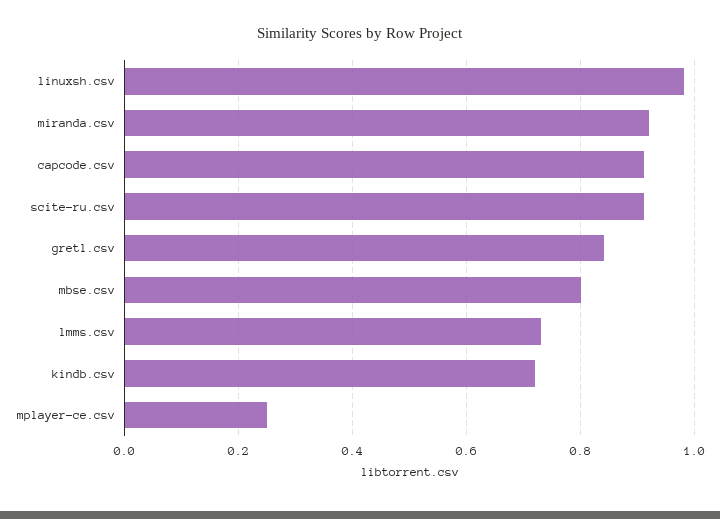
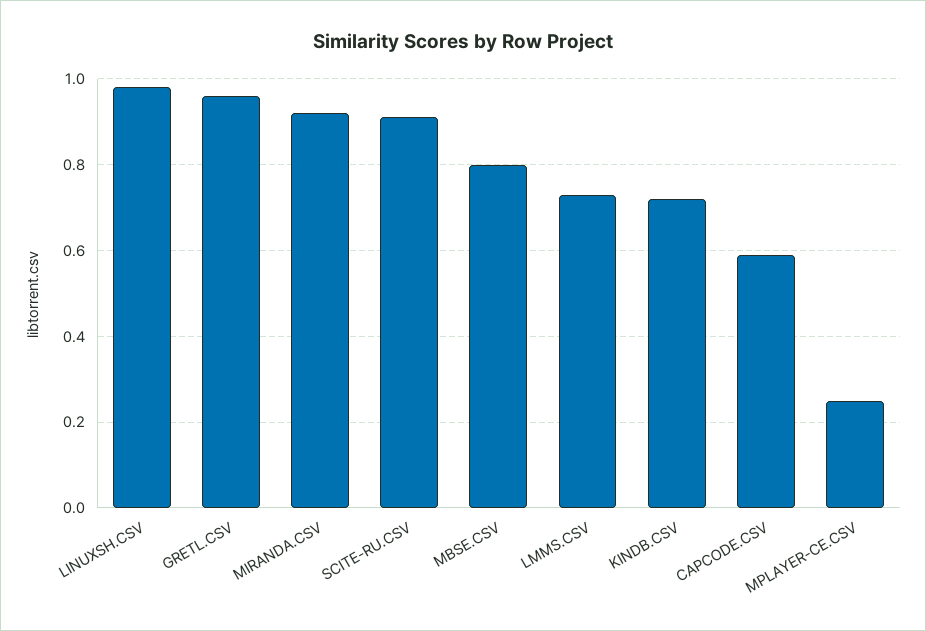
  {
    "linuxsh.csv": 1,
    "miranda.csv": 0.9,
-   "capcode.csv": 0.9,
+   "capcode.csv": 0.6,
    "scite-ru.csv": 0.9,
-   "gretl.csv": 0.85,
+   "gretl.csv": 0.95,
    "mbse.csv": 0.8,
    "lmms.csv": 0.75,
    "kindb.csv": 0.7,
    "mplayer-ce.csv": 0.25
  }

